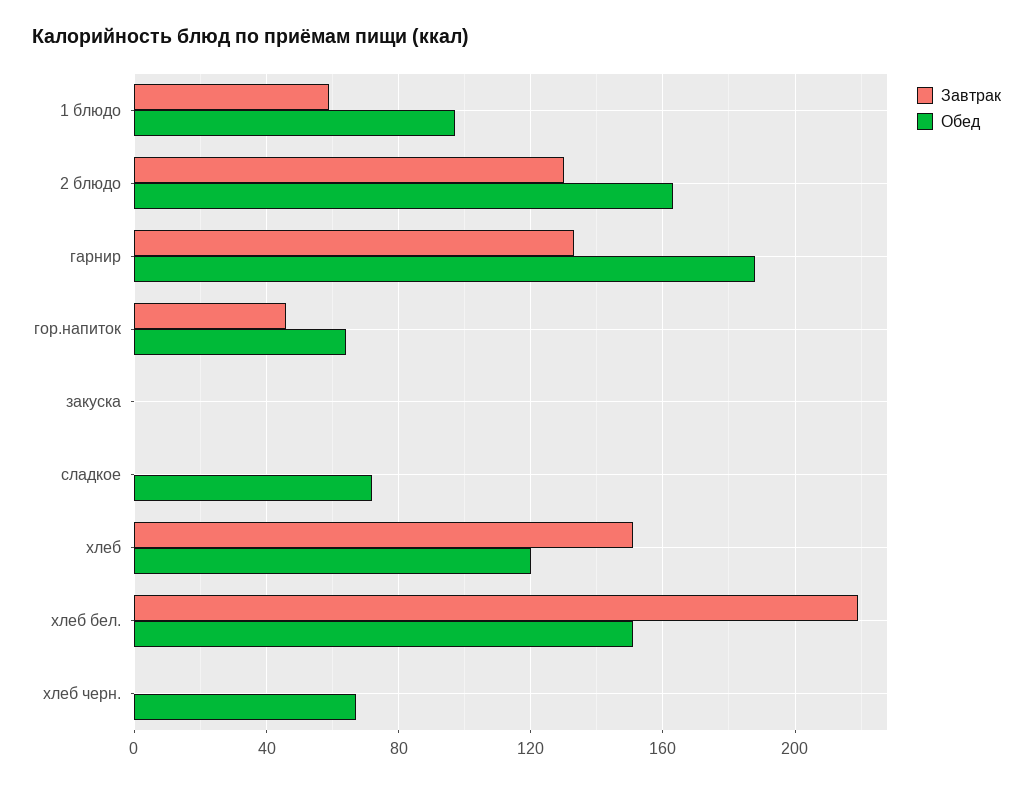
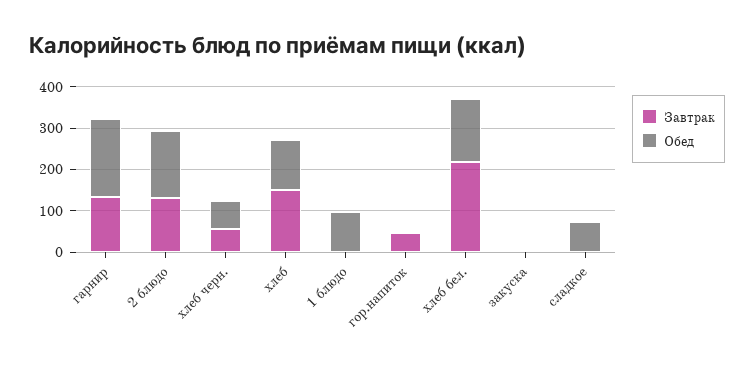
  {
    "Завтрак": {
-     "1 блюдо": 60,
+     "1 блюдо": 0,
      "2 блюдо": 130,
      "гарнир": 135,
      "гор.напиток": 45,
      "закуска": 0,
      "сладкое": 0,
      "хлеб": 150,
      "хлеб бел.": 220,
-     "хлеб черн.": 0
+     "хлеб черн.": 60
    },
    "Обед": {
      "1 блюдо": 95,
      "2 блюдо": 165,
      "гарнир": 190,
-     "гор.напиток": 65,
+     "гор.напиток": 0,
      "закуска": 0,
      "сладкое": 70,
      "хлеб": 120,
      "хлеб бел.": 150,
      "хлеб черн.": 65
    }
  }

